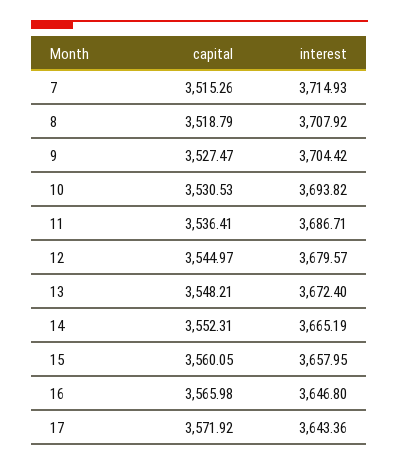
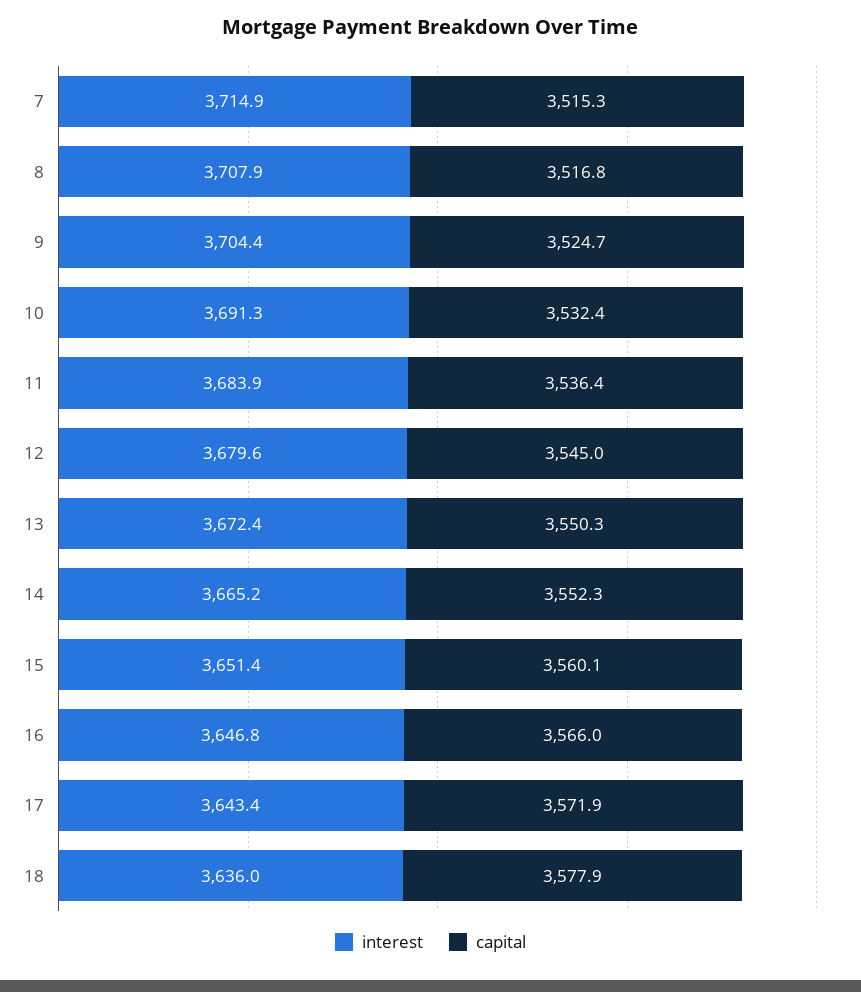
  {
    "capital": {
      "7": 3515.26,
-     "8": 3518.79,
+     "8": 3516.8,
-     "9": 3527.47,
+     "9": 3524.7,
-     "10": 3530.53,
+     "10": 3532.4,
      "11": 3536.41,
      "12": 3544.97,
-     "13": 3548.21,
+     "13": 3550.3,
      "14": 3552.31,
      "15": 3560.05,
      "16": 3565.98,
-     "17": 3571.92
+     "17": 3571.92,
+     "18": 3577.9
    },
    "interest": {
      "7": 3714.93,
      "8": 3707.92,
      "9": 3704.42,
-     "10": 3693.82,
+     "10": 3691.3,
-     "11": 3686.71,
+     "11": 3683.9,
      "12": 3679.57,
      "13": 3672.4,
      "14": 3665.19,
-     "15": 3657.95,
+     "15": 3651.4,
      "16": 3646.8,
-     "17": 3643.36
+     "17": 3643.36,
+     "18": 3636
    }
  }

